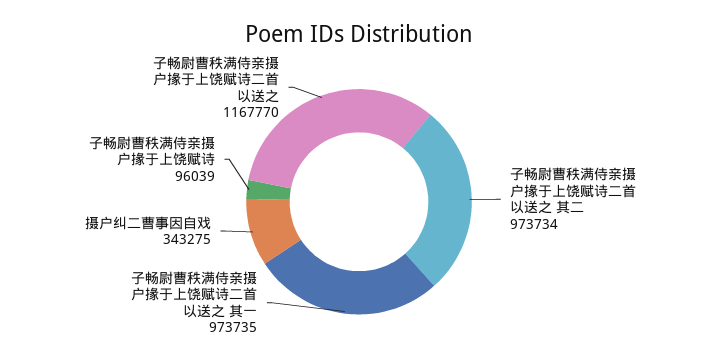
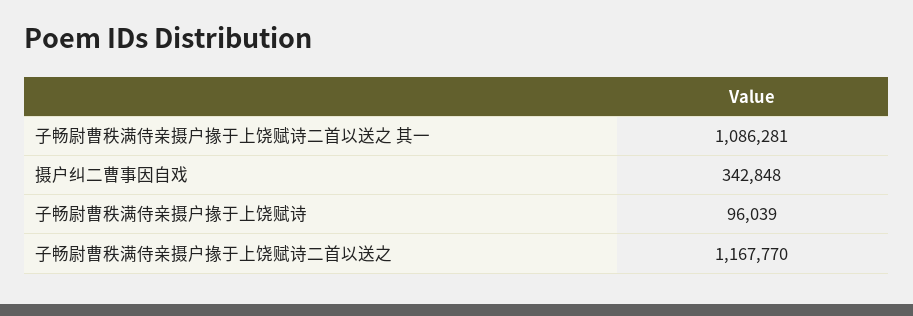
  {
-   "子畅尉曹秩满侍亲摄户掾于上饶赋诗二首以送之 其二": 973734,
-   "子畅尉曹秩满侍亲摄户掾于上饶赋诗二首以送之 其一": 973735,
+   "子畅尉曹秩满侍亲摄户掾于上饶赋诗二首以送之 其一": 1086281,
-   "摄户纠二曹事因自戏": 343275,
+   "摄户纠二曹事因自戏": 342848,
    "子畅尉曹秩满侍亲摄户掾于上饶赋诗": 96039,
    "子畅尉曹秩满侍亲摄户掾于上饶赋诗二首以送之": 1167770
  }

